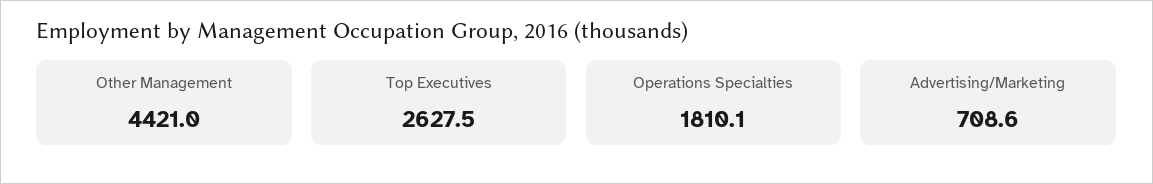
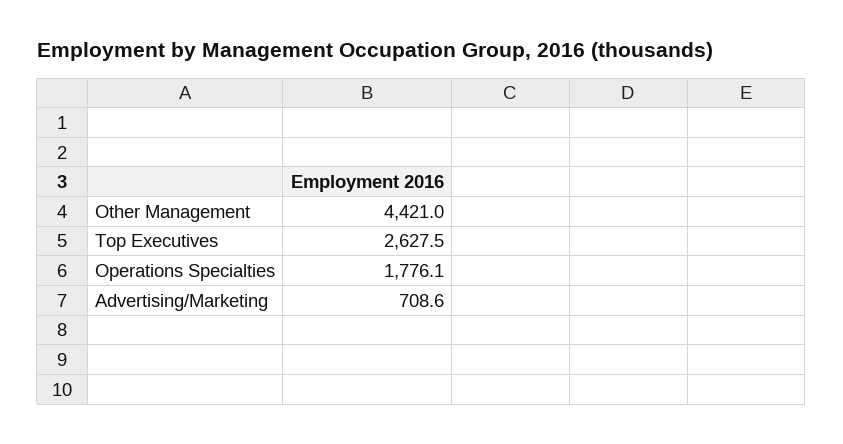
  {
    "Other Management": 4421,
    "Top Executives": 2627.5,
-   "Operations Specialties": 1810.1,
+   "Operations Specialties": 1776.1,
    "Advertising/Marketing": 708.6
  }

